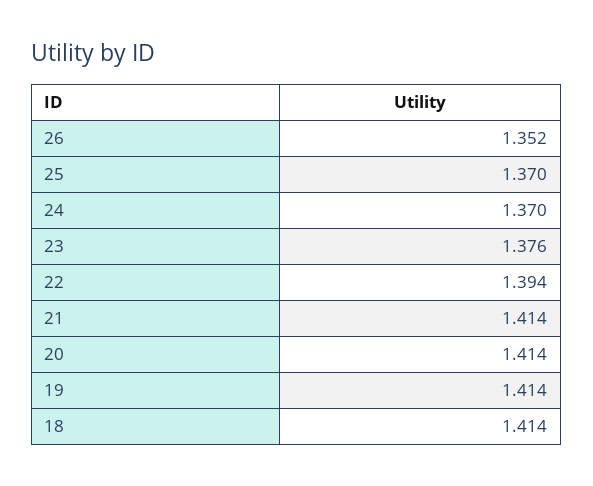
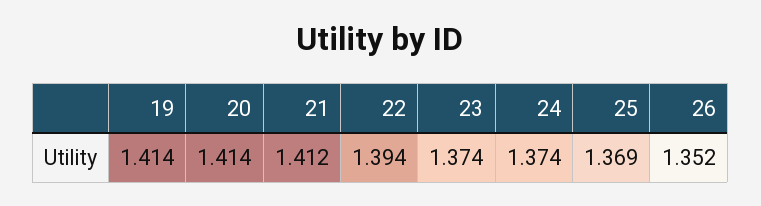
  {
    "26": 1.352,
-   "25": 1.37,
+   "25": 1.369,
-   "24": 1.37,
+   "24": 1.374,
-   "23": 1.376,
+   "23": 1.374,
    "22": 1.394,
-   "21": 1.414,
+   "21": 1.412,
    "20": 1.414,
-   "19": 1.414,
+   "19": 1.414
-   "18": 1.414
  }

